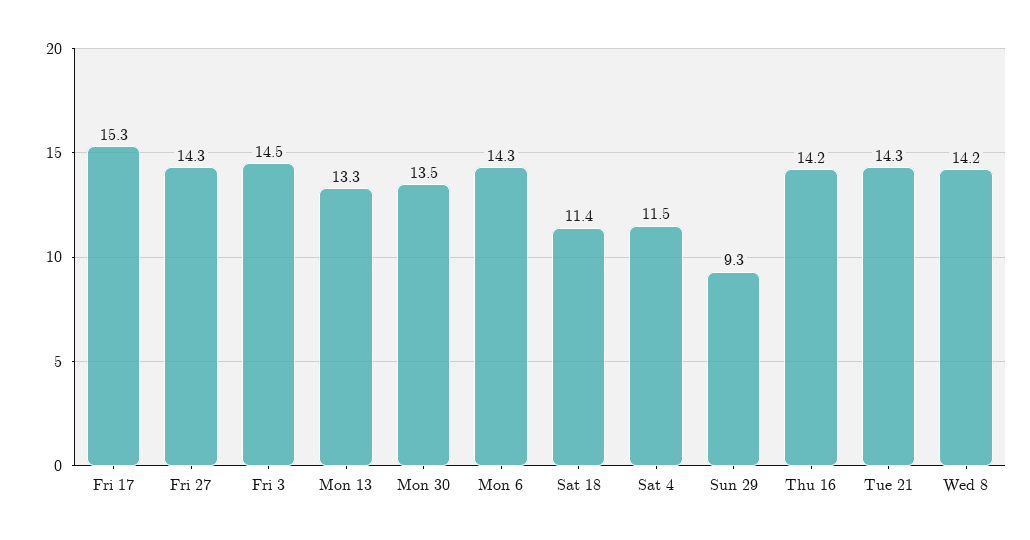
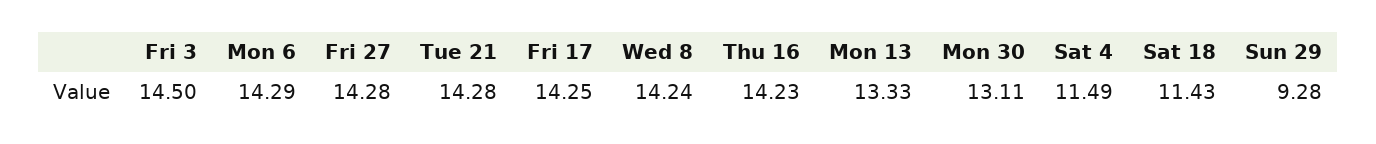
  {
-   "Fri 17": 15.3,
+   "Fri 17": 14.25,
    "Fri 27": 14.28,
    "Fri 3": 14.5,
    "Mon 13": 13.33,
-   "Mon 30": 13.5,
+   "Mon 30": 13.11,
    "Mon 6": 14.29,
    "Sat 18": 11.43,
    "Sat 4": 11.49,
    "Sun 29": 9.28,
    "Thu 16": 14.23,
    "Tue 21": 14.28,
    "Wed 8": 14.24
  }

